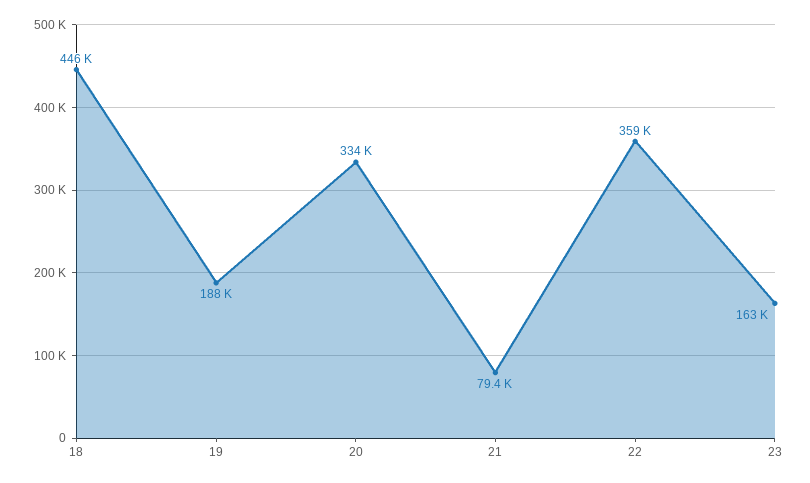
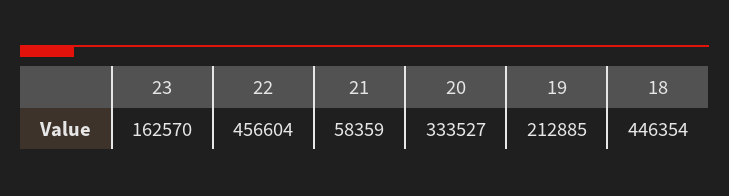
  {
    "18": 446354,
-   "19": 188000,
+   "19": 212885,
    "20": 333527,
-   "21": 79400,
+   "21": 58359,
-   "22": 359000,
+   "22": 456604,
    "23": 162570
  }

